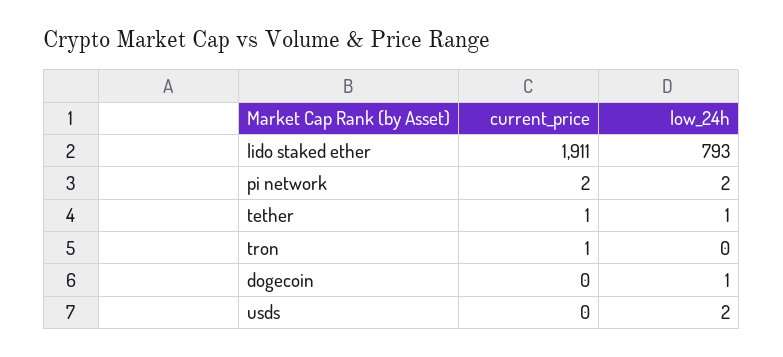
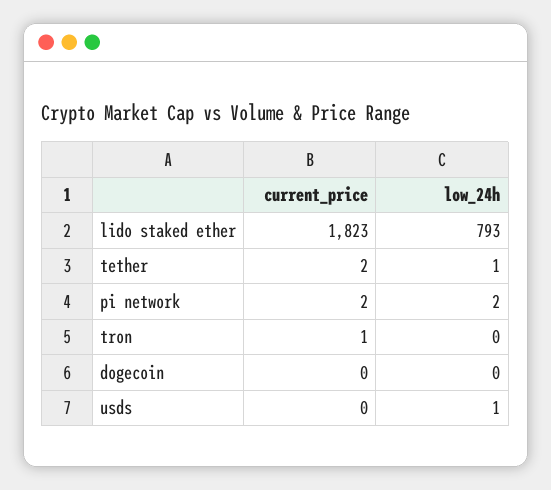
  {
    "current_price": {
-     "lido staked ether": 1911,
+     "lido staked ether": 1823,
      "pi network": 2,
-     "tether": 1,
+     "tether": 2,
      "tron": 1,
      "dogecoin": 0,
      "usds": 0
    },
    "low_24h": {
      "lido staked ether": 793,
      "pi network": 2,
      "tether": 1,
      "tron": 0,
-     "dogecoin": 1,
+     "dogecoin": 0,
-     "usds": 2
+     "usds": 1
    }
  }

